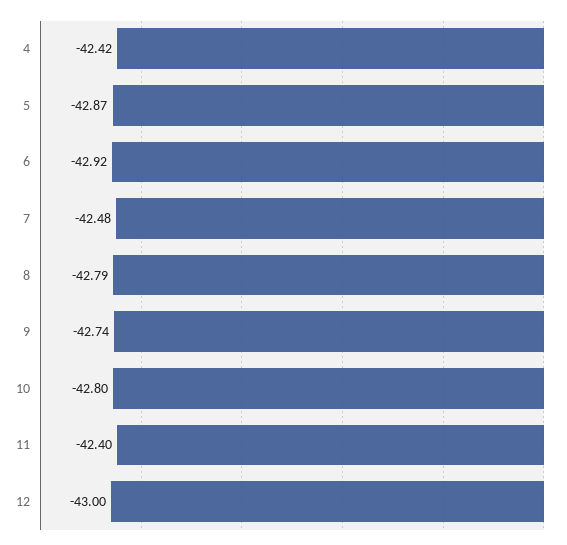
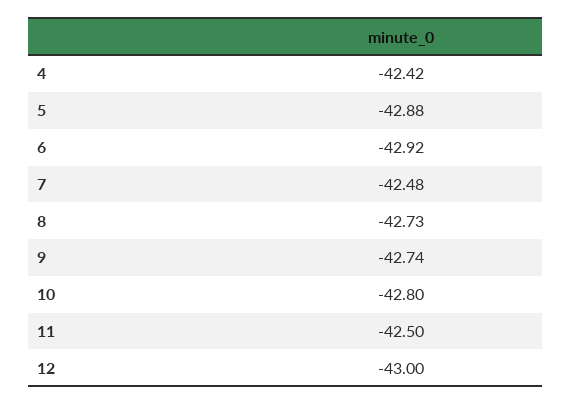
  {
    "4": -42.42,
-   "5": -42.87,
+   "5": -42.88,
    "6": -42.92,
    "7": -42.48,
-   "8": -42.79,
+   "8": -42.73,
    "9": -42.74,
    "10": -42.8,
-   "11": -42.4,
+   "11": -42.5,
    "12": -43
  }

